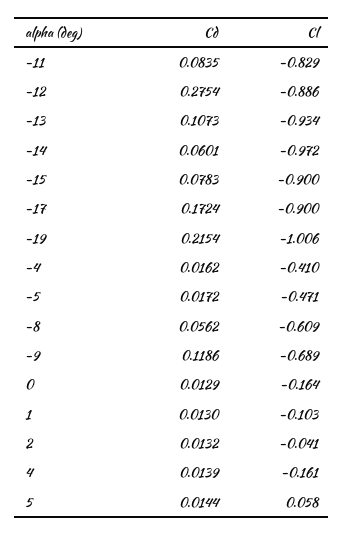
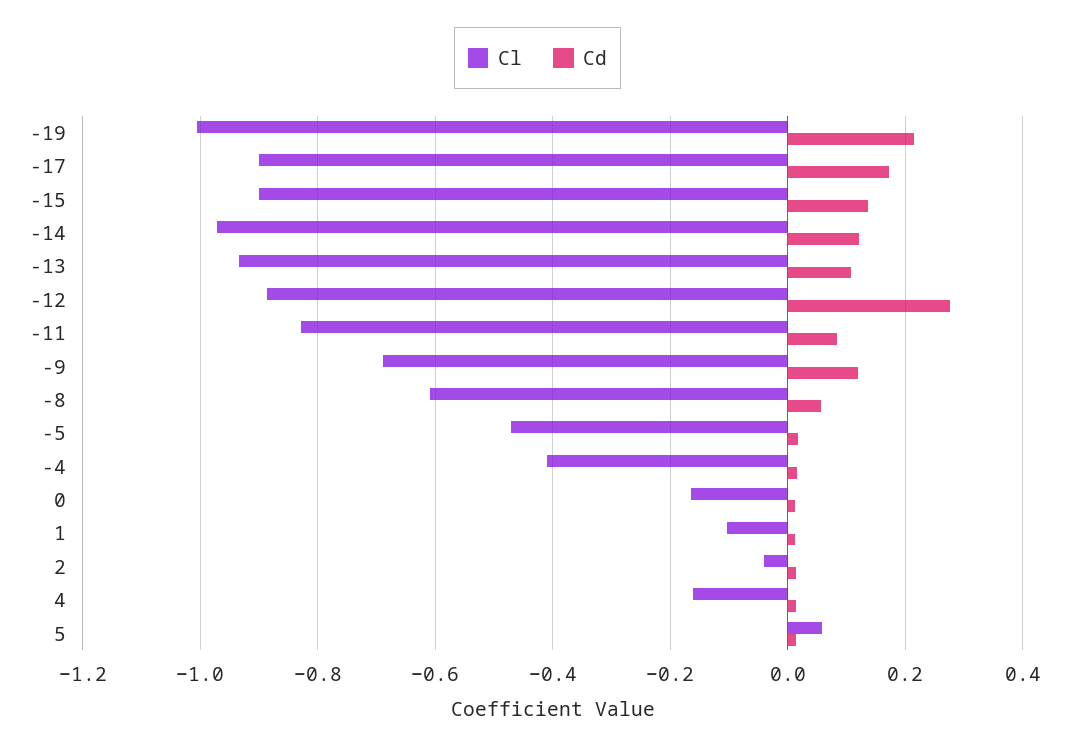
  {
    "Cd": {
      "-11": 0.0835,
      "-12": 0.2754,
      "-13": 0.1073,
-     "-14": 0.0601,
+     "-14": 0.12,
-     "-15": 0.0783,
+     "-15": 0.14,
      "-17": 0.1724,
      "-19": 0.2154,
      "-4": 0.0162,
      "-5": 0.0172,
      "-8": 0.0562,
      "-9": 0.1186,
      "0": 0.0129,
      "1": 0.013,
      "2": 0.0132,
      "4": 0.0139,
      "5": 0.0144
    },
    "Cl": {
      "-11": -0.829,
      "-12": -0.886,
      "-13": -0.934,
      "-14": -0.972,
      "-15": -0.9,
      "-17": -0.9,
      "-19": -1.006,
      "-4": -0.41,
      "-5": -0.471,
      "-8": -0.609,
      "-9": -0.689,
      "0": -0.164,
      "1": -0.103,
      "2": -0.041,
      "4": -0.161,
      "5": 0.058
    }
  }

